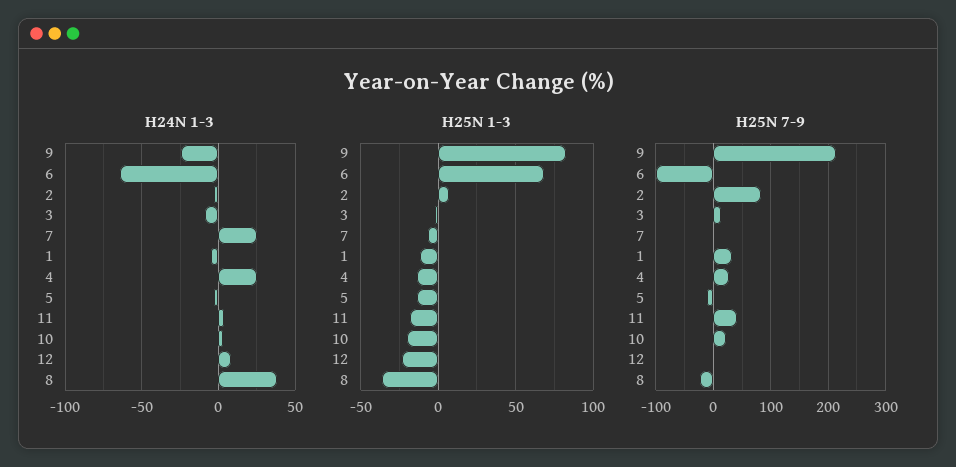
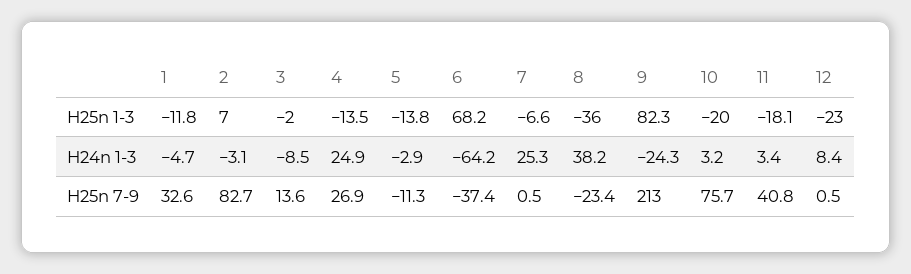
  {
    "H24N 1-3": {
      "9": -24.3,
      "6": -64.2,
      "2": -3.1,
      "3": -8.5,
      "7": 25.3,
      "1": -4.7,
      "4": 24.9,
      "5": -2.9,
      "11": 3.4,
      "10": 3.2,
      "12": 8.4,
      "8": 38.2
    },
    "H25N 1-3": {
      "9": 82.3,
      "6": 68.2,
      "2": 7,
      "3": -2,
      "7": -6.6,
      "1": -11.8,
      "4": -13.5,
      "5": -13.8,
      "11": -18.1,
      "10": -20,
      "12": -23,
      "8": -36
    },
    "H25N 7-9": {
      "9": 213,
-     "6": -100,
+     "6": -37.4,
      "2": 82.7,
      "3": 13.6,
      "7": 0.5,
      "1": 32.6,
      "4": 26.9,
      "5": -11.3,
      "11": 40.8,
-     "10": 20,
+     "10": 75.7,
      "12": 0.5,
      "8": -23.4
    }
  }

